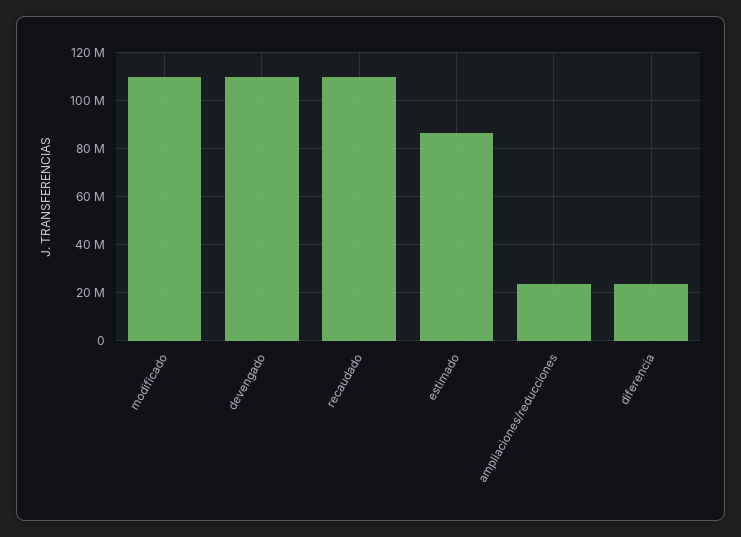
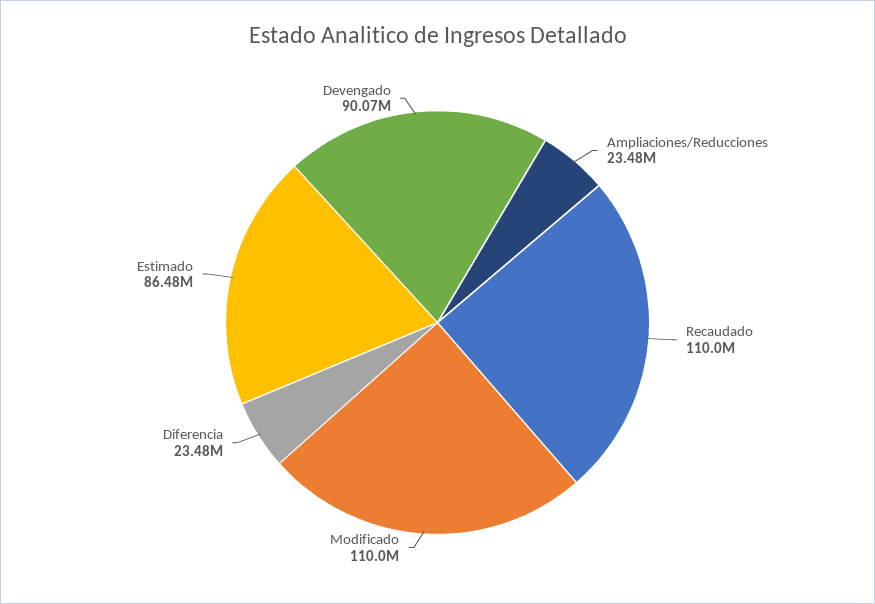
  {
    "modificado": 110000000,
-   "devengado": 110000000,
+   "devengado": 90070000,
    "recaudado": 110000000,
    "estimado": 86480000,
    "ampliaciones/reducciones": 23480000,
    "diferencia": 23480000
  }

